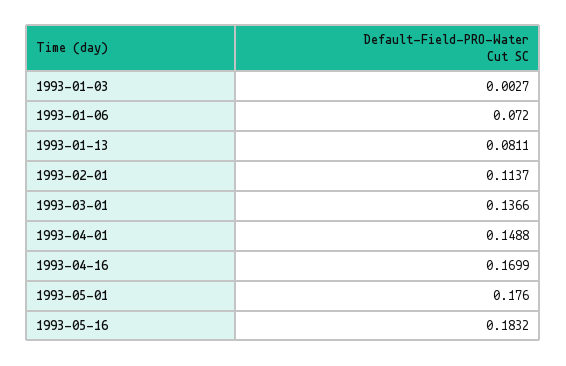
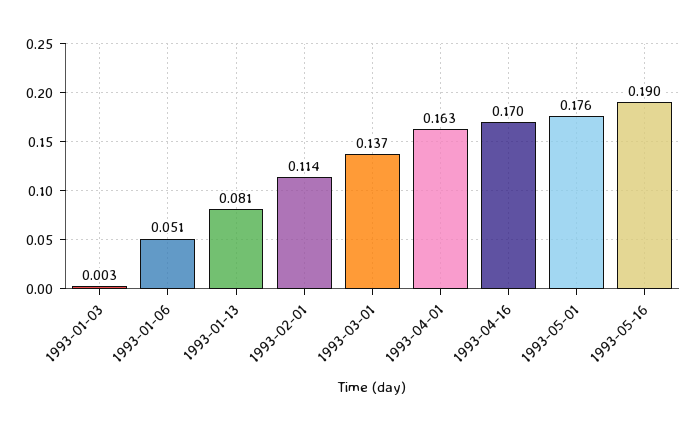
  {
    "1993-01-03": 0.0027,
-   "1993-01-06": 0.072,
+   "1993-01-06": 0.051,
    "1993-01-13": 0.0811,
    "1993-02-01": 0.1137,
    "1993-03-01": 0.1366,
-   "1993-04-01": 0.1488,
+   "1993-04-01": 0.163,
    "1993-04-16": 0.1699,
    "1993-05-01": 0.176,
-   "1993-05-16": 0.1832
+   "1993-05-16": 0.19
  }

